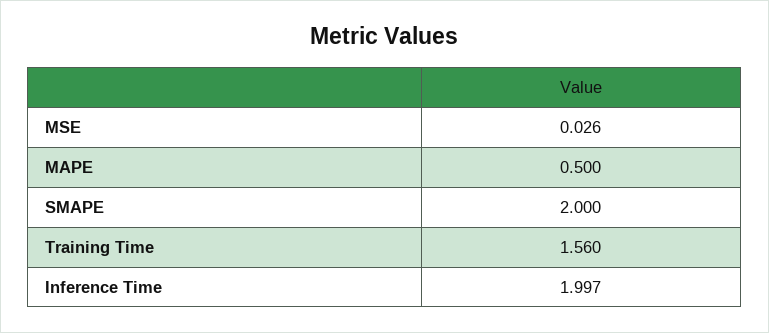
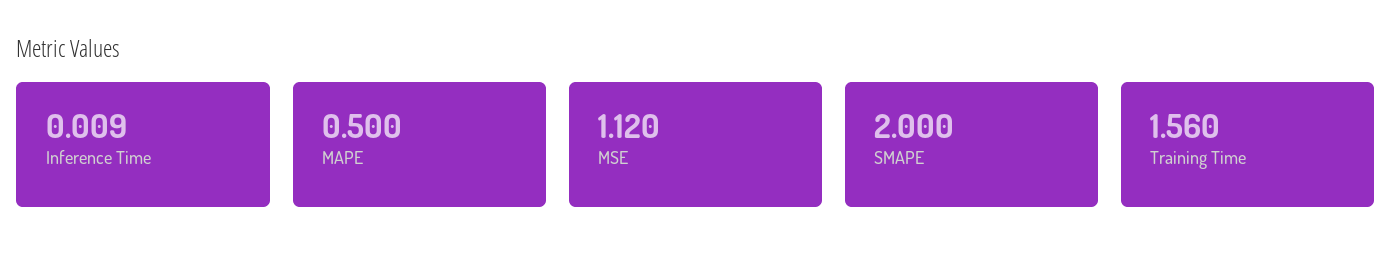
  {
-   "MSE": 0.026,
+   "MSE": 1.12,
    "MAPE": 0.5,
    "SMAPE": 2,
    "Training Time": 1.56,
-   "Inference Time": 1.997
+   "Inference Time": 0.009
  }

